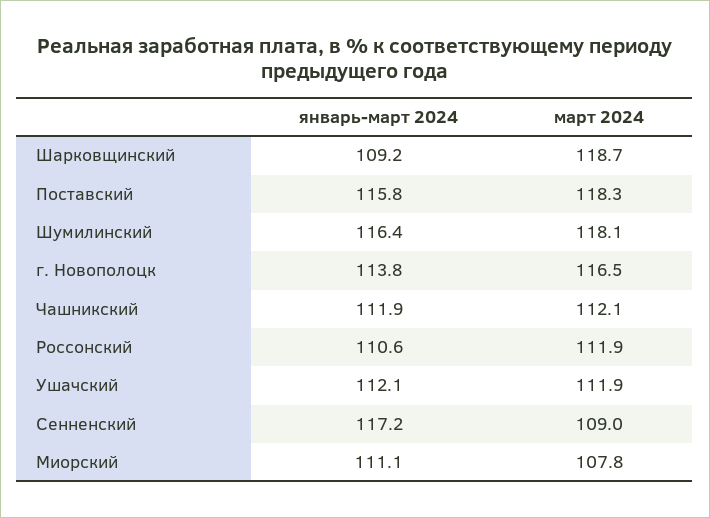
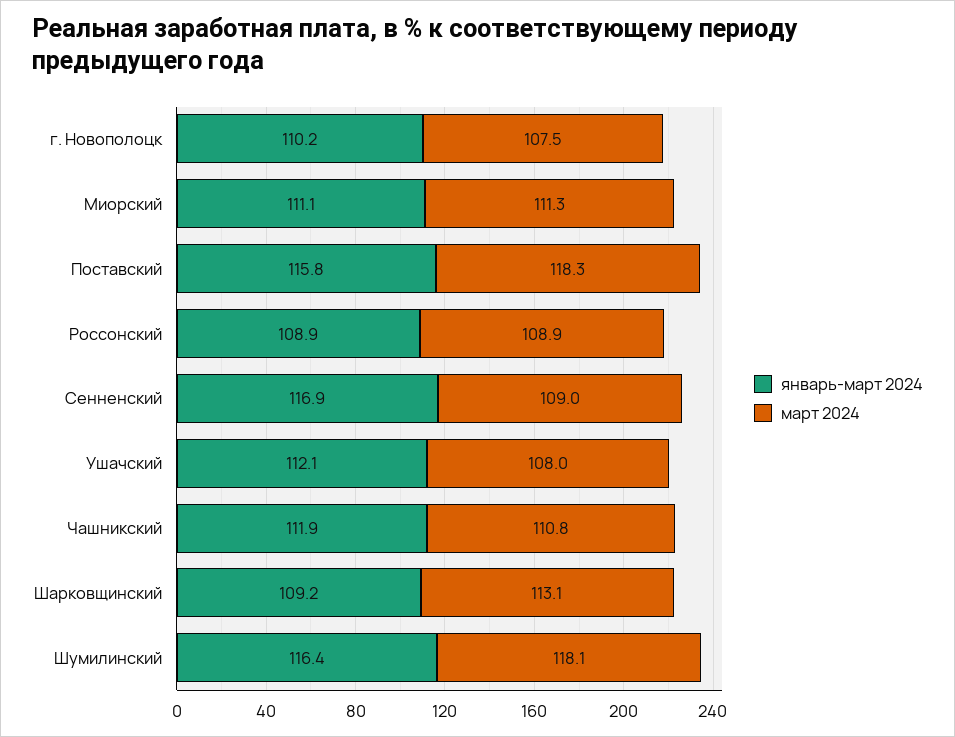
  {
    "январь-март 2024": {
      "Шарковщинский": 109.2,
      "Поставский": 115.8,
      "Шумилинский": 116.4,
-     "г. Новополоцк": 113.8,
+     "г. Новополоцк": 110.2,
      "Чашникский": 111.9,
-     "Россонский": 110.6,
+     "Россонский": 108.9,
      "Ушачский": 112.1,
-     "Сенненский": 117.2,
+     "Сенненский": 116.9,
      "Миорский": 111.1
    },
    "март 2024": {
-     "Шарковщинский": 118.7,
+     "Шарковщинский": 113.1,
      "Поставский": 118.3,
      "Шумилинский": 118.1,
-     "г. Новополоцк": 116.5,
+     "г. Новополоцк": 107.5,
-     "Чашникский": 112.1,
+     "Чашникский": 110.8,
-     "Россонский": 111.9,
+     "Россонский": 108.9,
-     "Ушачский": 111.9,
+     "Ушачский": 108,
      "Сенненский": 109,
-     "Миорский": 107.8
+     "Миорский": 111.3
    }
  }

